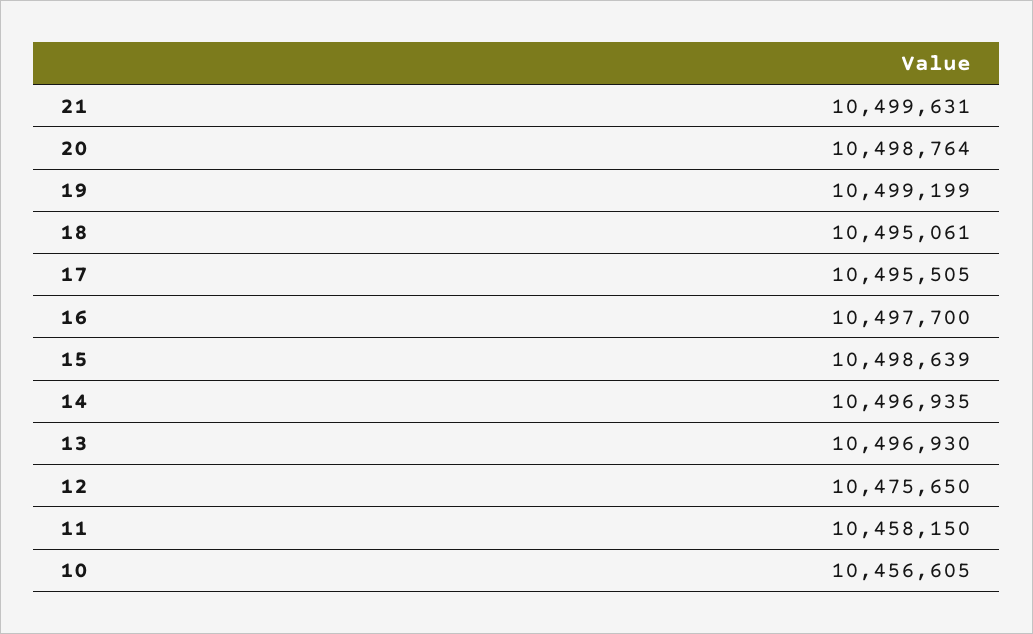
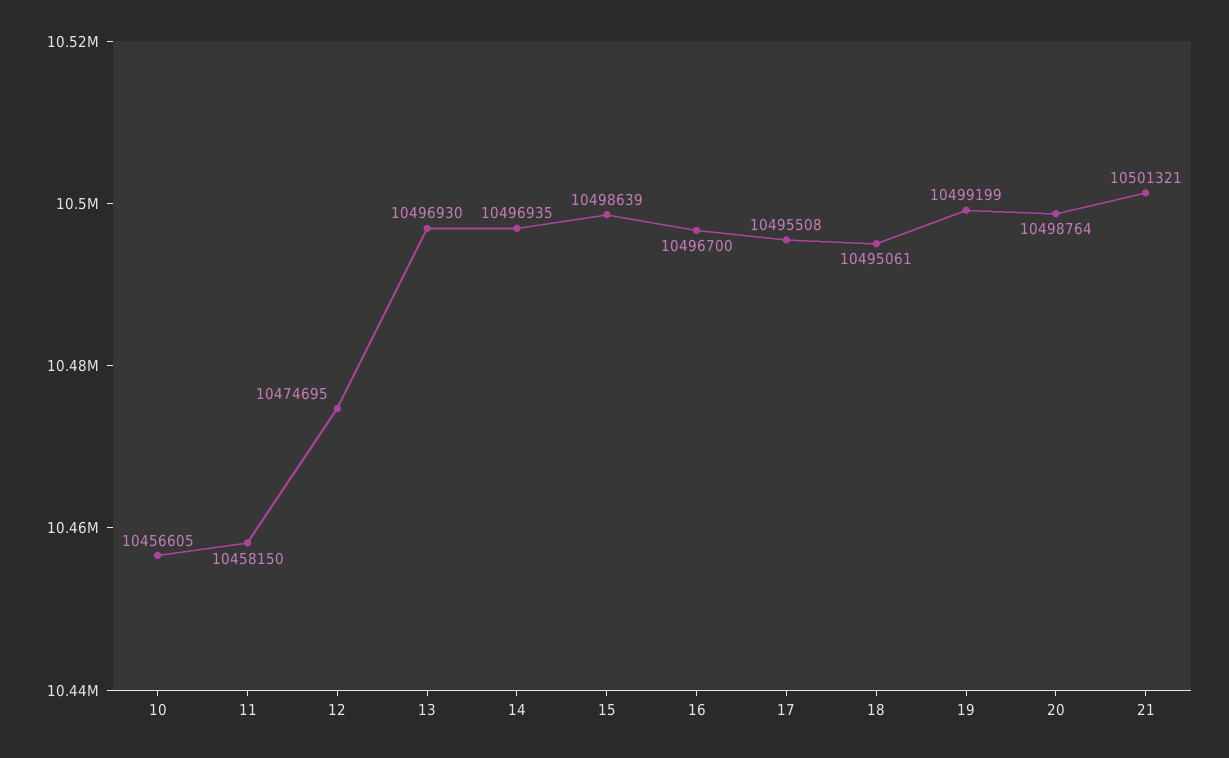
  {
-   "21": 10499631,
+   "21": 10501321,
    "20": 10498764,
    "19": 10499199,
    "18": 10495061,
-   "17": 10495505,
+   "17": 10495508,
-   "16": 10497700,
+   "16": 10496700,
    "15": 10498639,
    "14": 10496935,
    "13": 10496930,
-   "12": 10475650,
+   "12": 10474695,
    "11": 10458150,
    "10": 10456605
  }

